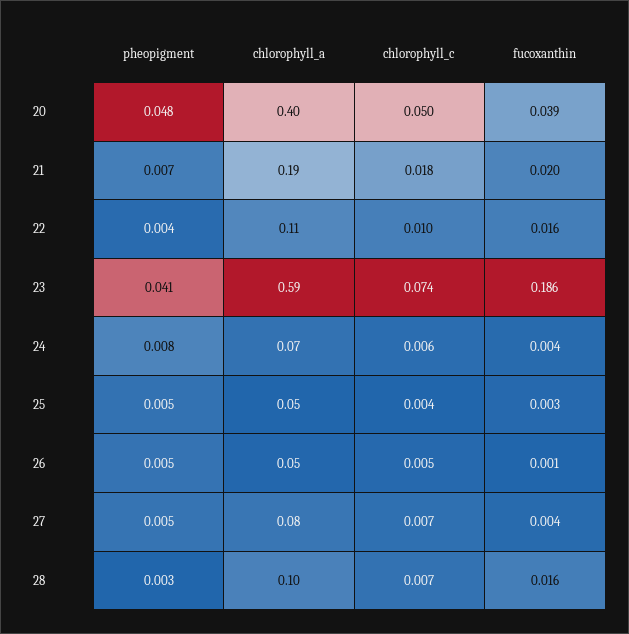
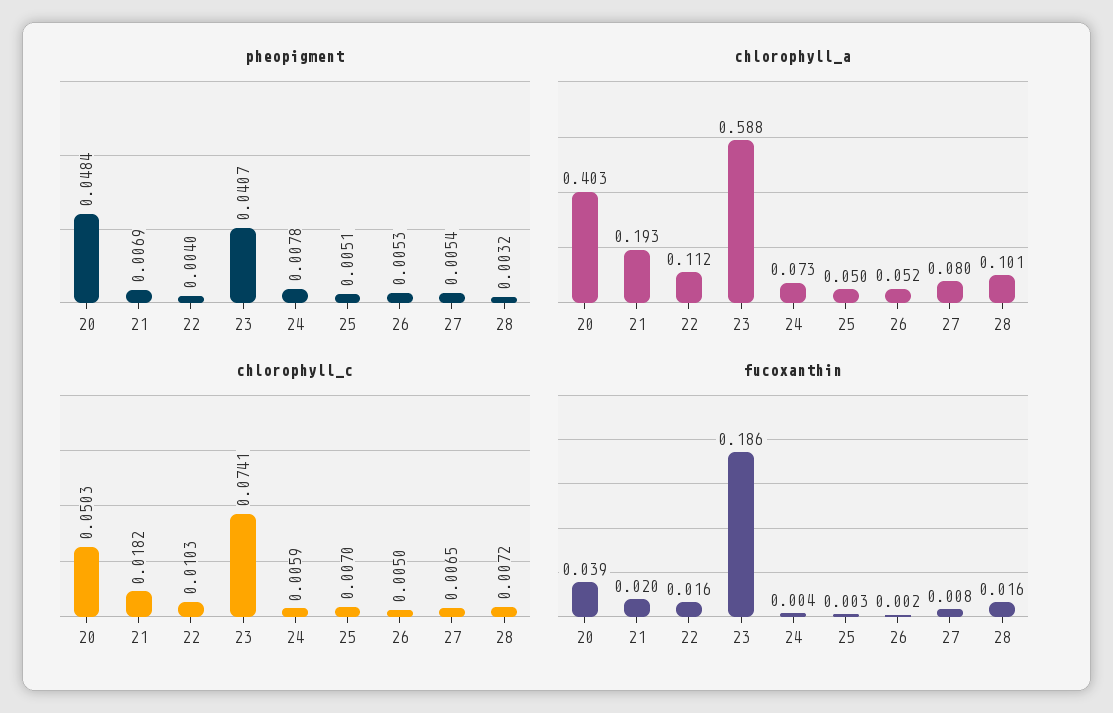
  {
    "pheopigment": {
      "20": 0.0484,
      "21": 0.0069,
      "22": 0.004,
      "23": 0.0407,
      "24": 0.0078,
      "25": 0.0051,
      "26": 0.0053,
      "27": 0.0054,
      "28": 0.0032
    },
    "chlorophyll_a": {
      "20": 0.403,
      "21": 0.193,
      "22": 0.112,
      "23": 0.588,
      "24": 0.073,
      "25": 0.05,
      "26": 0.052,
      "27": 0.08,
      "28": 0.101
    },
    "chlorophyll_c": {
      "20": 0.0503,
      "21": 0.0182,
      "22": 0.0103,
      "23": 0.0741,
      "24": 0.0059,
-     "25": 0.004,
+     "25": 0.007,
      "26": 0.005,
      "27": 0.0065,
      "28": 0.0072
    },
    "fucoxanthin": {
      "20": 0.039,
      "21": 0.02,
      "22": 0.016,
      "23": 0.186,
      "24": 0.004,
      "25": 0.003,
-     "26": 0.001,
+     "26": 0.002,
-     "27": 0.004,
+     "27": 0.008,
      "28": 0.016
    }
  }

